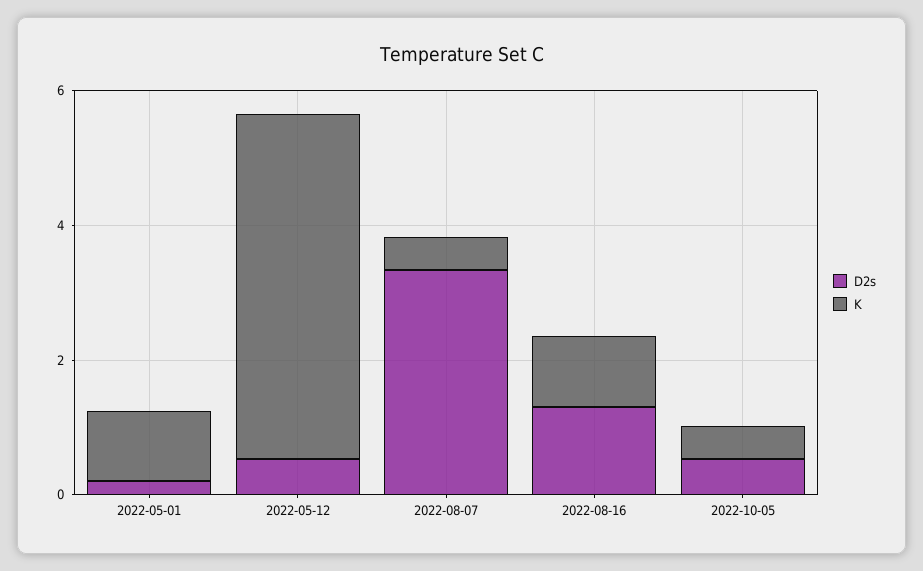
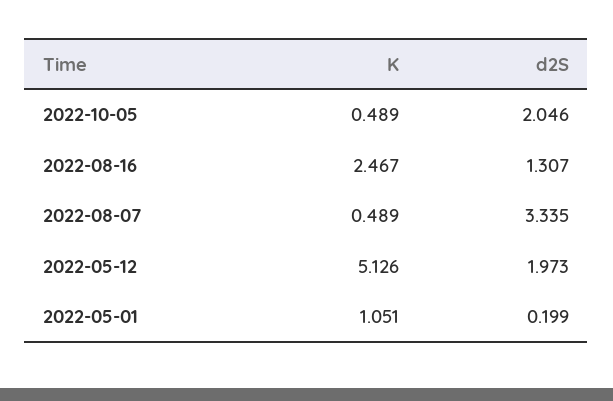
  {
    "D2s": {
      "2022-05-01": 0.199,
-     "2022-05-12": 0.5,
+     "2022-05-12": 1.973,
      "2022-08-07": 3.335,
      "2022-08-16": 1.307,
-     "2022-10-05": 0.5
+     "2022-10-05": 2.046
    },
    "K": {
      "2022-05-01": 1.051,
      "2022-05-12": 5.126,
      "2022-08-07": 0.489,
-     "2022-08-16": 1,
+     "2022-08-16": 2.467,
      "2022-10-05": 0.489
    }
  }

